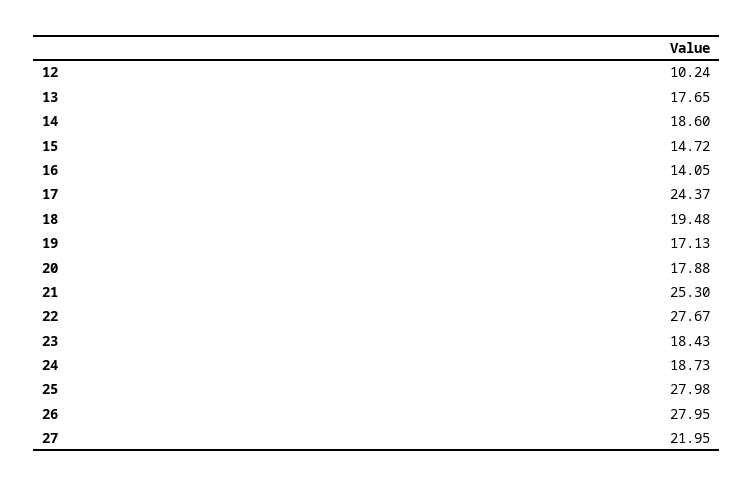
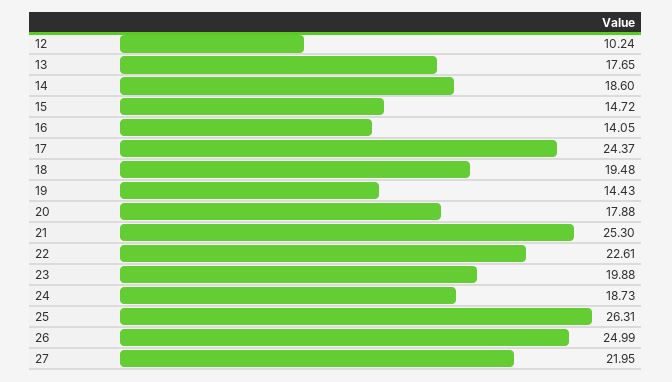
  {
    "12": 10.24,
    "13": 17.65,
    "14": 18.6,
    "15": 14.72,
    "16": 14.05,
    "17": 24.37,
    "18": 19.48,
-   "19": 17.13,
+   "19": 14.43,
    "20": 17.88,
    "21": 25.3,
-   "22": 27.67,
+   "22": 22.61,
-   "23": 18.43,
+   "23": 19.88,
    "24": 18.73,
-   "25": 27.98,
+   "25": 26.31,
-   "26": 27.95,
+   "26": 24.99,
    "27": 21.95
  }

